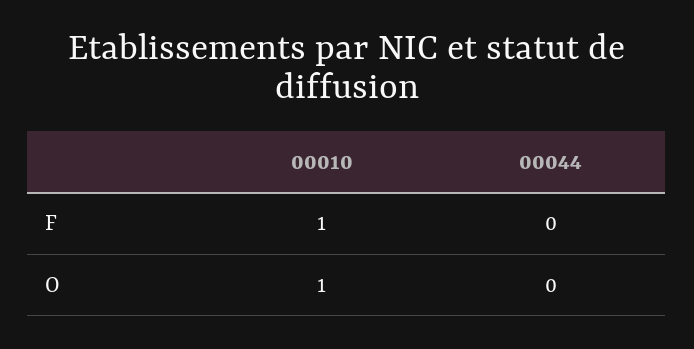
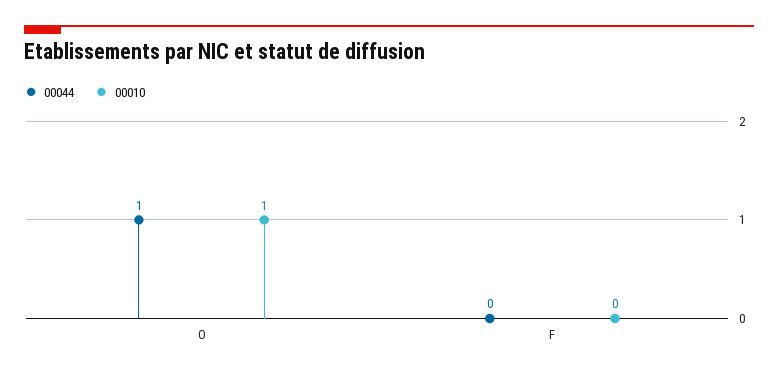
  {
    "00010": {
-     "F": 1,
+     "F": 0,
      "O": 1
    },
    "00044": {
      "F": 0,
-     "O": 0
+     "O": 1
    }
  }

